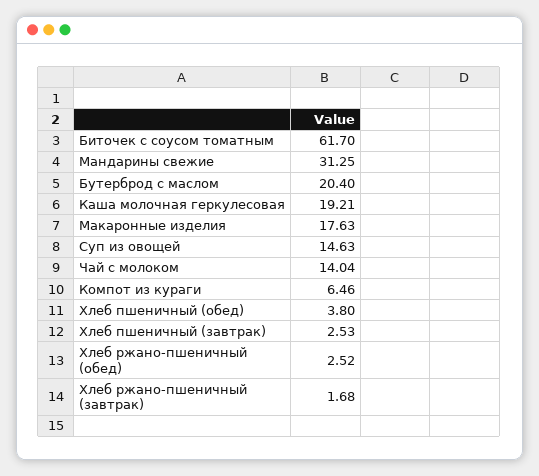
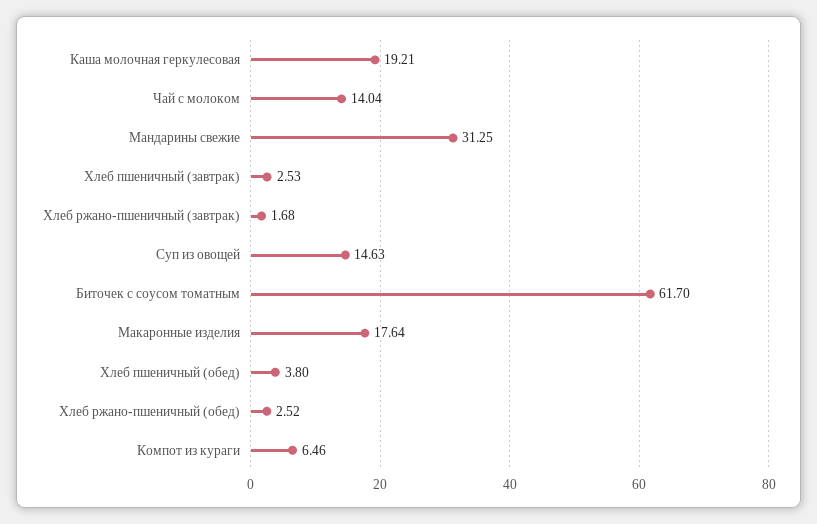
  {
    "Биточек с соусом томатным": 61.7,
    "Мандарины свежие": 31.25,
-   "Бутерброд с маслом": 20.4,
    "Каша молочная геркулесовая": 19.21,
-   "Макаронные изделия": 17.63,
+   "Макаронные изделия": 17.64,
    "Суп из овощей": 14.63,
    "Чай с молоком": 14.04,
    "Компот из кураги": 6.46,
    "Хлеб пшеничный (обед)": 3.8,
    "Хлеб пшеничный (завтрак)": 2.53,
    "Хлеб ржано-пшеничный (обед)": 2.52,
    "Хлеб ржано-пшеничный (завтрак)": 1.68
  }

